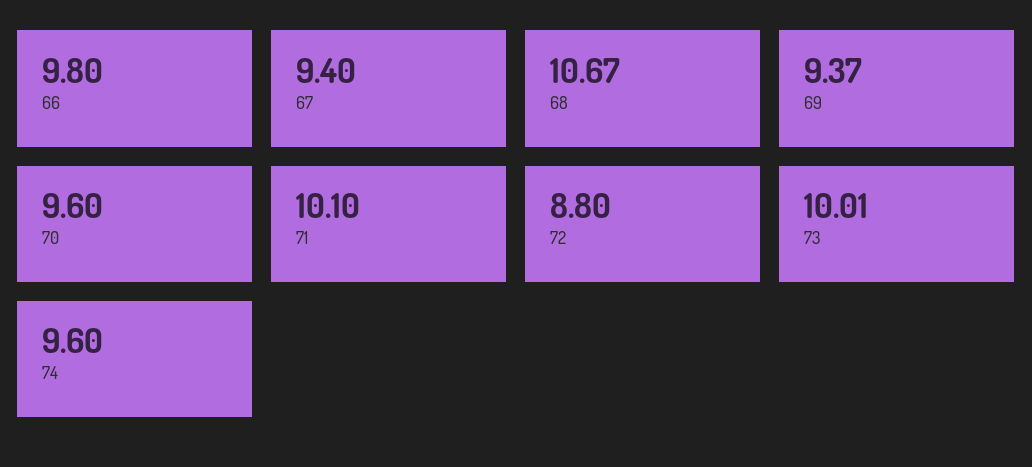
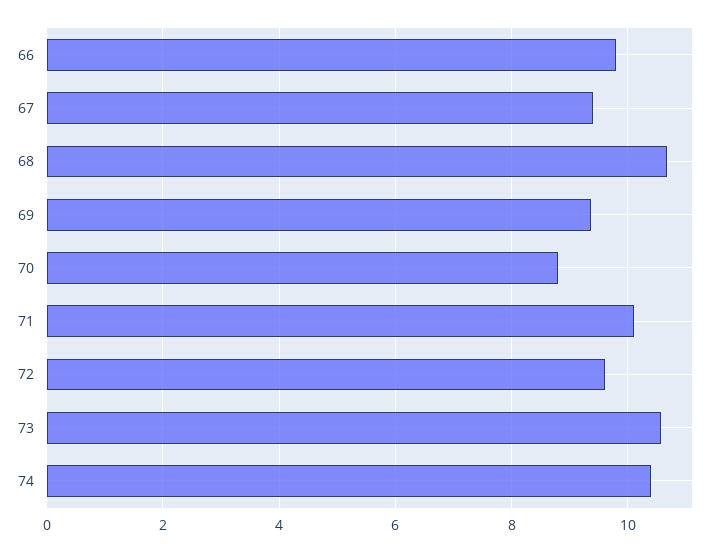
  {
    "66": 9.8,
    "67": 9.4,
    "68": 10.67,
    "69": 9.37,
-   "70": 9.6,
+   "70": 8.8,
    "71": 10.1,
-   "72": 8.8,
+   "72": 9.6,
-   "73": 10.01,
+   "73": 10.6,
-   "74": 9.6
+   "74": 10.4
  }

